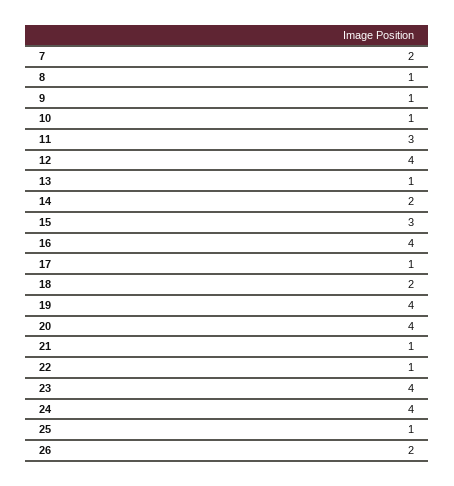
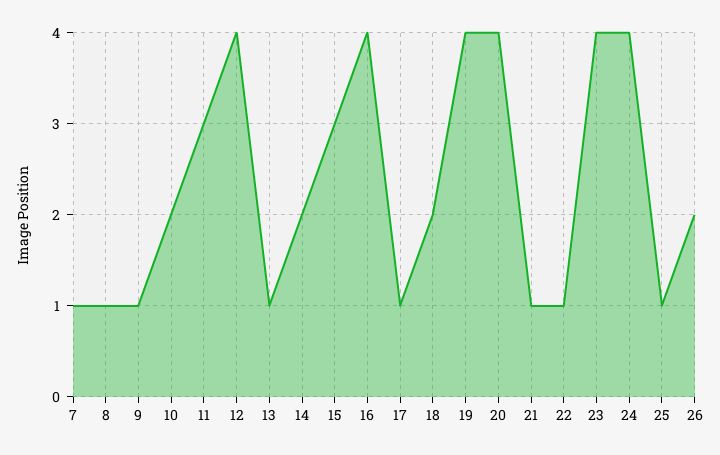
  {
-   "7": 2,
+   "7": 1,
    "8": 1,
    "9": 1,
-   "10": 1,
+   "10": 2,
    "11": 3,
    "12": 4,
    "13": 1,
    "14": 2,
    "15": 3,
    "16": 4,
    "17": 1,
    "18": 2,
    "19": 4,
    "20": 4,
    "21": 1,
    "22": 1,
    "23": 4,
    "24": 4,
    "25": 1,
    "26": 2
  }

